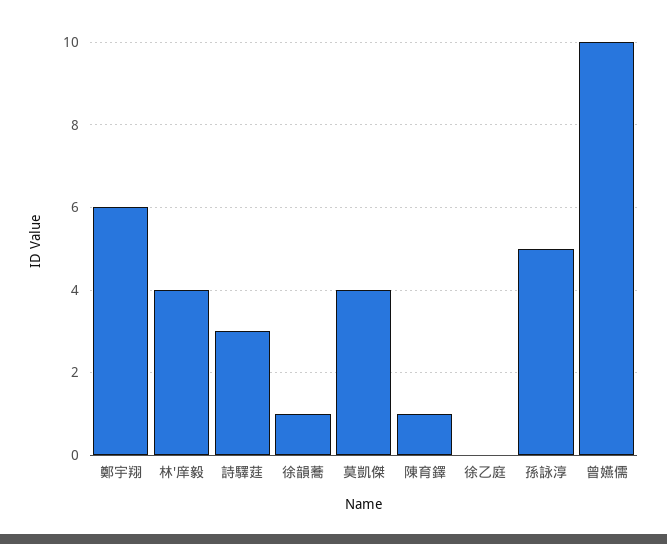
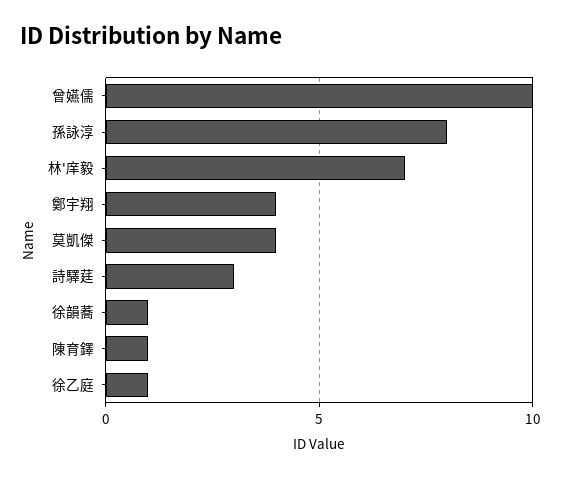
  {
-   "鄭宇翔": 6,
+   "鄭宇翔": 4,
-   "林'庠毅": 4,
+   "林'庠毅": 7,
    "詩驛莛": 3,
    "徐韻蕎": 1,
    "莫凱傑": 4,
    "陳育鐸": 1,
-   "徐乙庭": 0,
+   "徐乙庭": 1,
-   "孫詠淳": 5,
+   "孫詠淳": 8,
    "曾嬿儒": 10
  }

